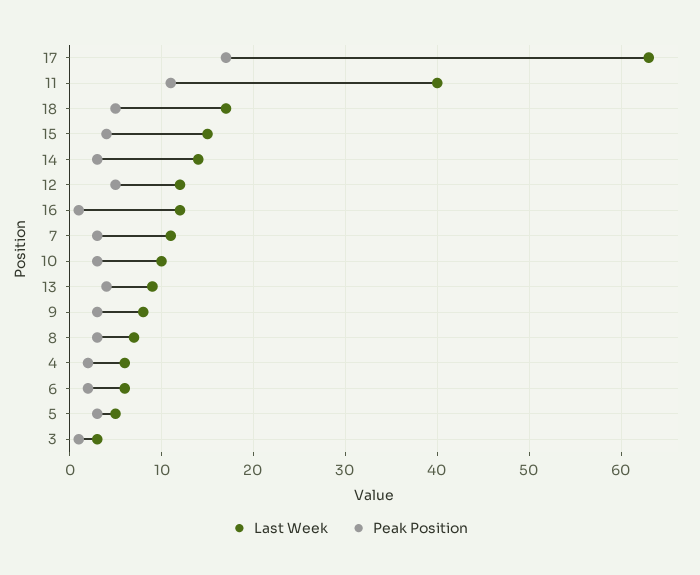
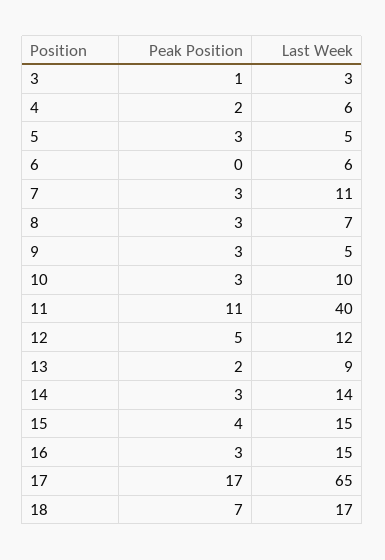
  {
    "Last Week": {
-     "17": 63,
+     "17": 65,
      "11": 40,
      "18": 17,
      "15": 15,
      "14": 14,
      "12": 12,
-     "16": 12,
+     "16": 15,
      "7": 11,
      "10": 10,
      "13": 9,
-     "9": 8,
+     "9": 5,
      "8": 7,
      "4": 6,
      "6": 6,
      "5": 5,
      "3": 3
    },
    "Peak Position": {
      "17": 17,
      "11": 11,
-     "18": 5,
+     "18": 7,
      "15": 4,
      "14": 3,
      "12": 5,
-     "16": 1,
+     "16": 3,
      "7": 3,
      "10": 3,
-     "13": 4,
+     "13": 2,
      "9": 3,
      "8": 3,
      "4": 2,
-     "6": 2,
+     "6": 0,
      "5": 3,
      "3": 1
    }
  }

